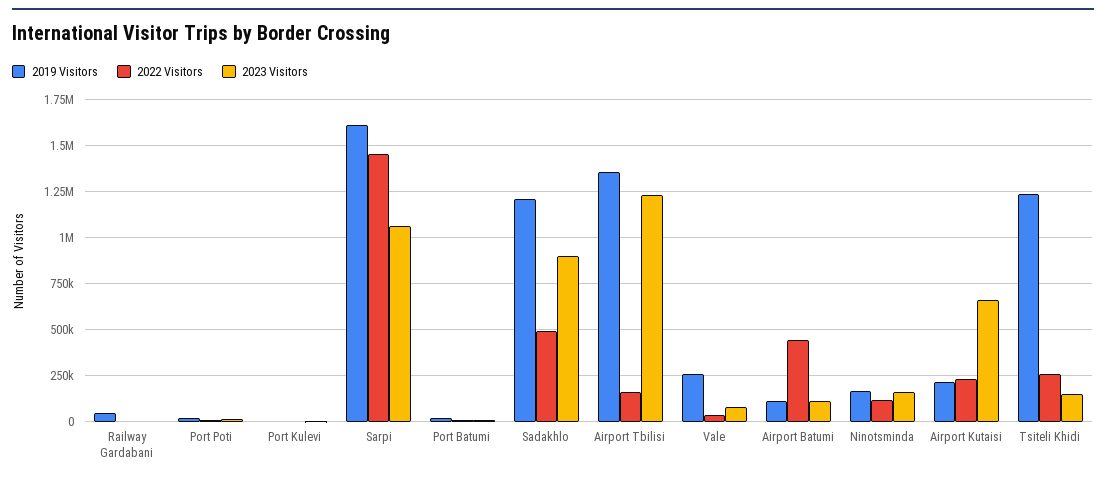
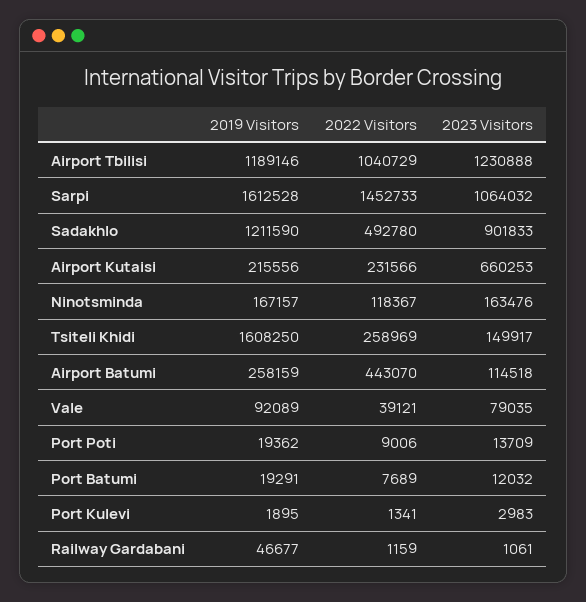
  {
    "2019 Visitors": {
      "Railway Gardabani": 46677,
      "Port Poti": 19362,
      "Port Kulevi": 1895,
      "Sarpi": 1612528,
      "Port Batumi": 19291,
      "Sadakhlo": 1211590,
-     "Airport Tbilisi": 1350000,
+     "Airport Tbilisi": 1189146,
-     "Vale": 250000,
+     "Vale": 92089,
-     "Airport Batumi": 100000,
+     "Airport Batumi": 258159,
      "Ninotsminda": 167157,
      "Airport Kutaisi": 215556,
-     "Tsiteli Khidi": 1250000
+     "Tsiteli Khidi": 1608250
    },
    "2022 Visitors": {
      "Railway Gardabani": 1159,
      "Port Poti": 9006,
      "Port Kulevi": 1341,
      "Sarpi": 1452733,
      "Port Batumi": 7689,
      "Sadakhlo": 492780,
-     "Airport Tbilisi": 150000,
+     "Airport Tbilisi": 1040729,
      "Vale": 39121,
      "Airport Batumi": 443070,
      "Ninotsminda": 118367,
      "Airport Kutaisi": 231566,
      "Tsiteli Khidi": 258969
    },
    "2023 Visitors": {
      "Railway Gardabani": 1061,
      "Port Poti": 13709,
      "Port Kulevi": 2983,
      "Sarpi": 1064032,
      "Port Batumi": 12032,
      "Sadakhlo": 901833,
      "Airport Tbilisi": 1230888,
      "Vale": 79035,
      "Airport Batumi": 114518,
      "Ninotsminda": 163476,
      "Airport Kutaisi": 660253,
      "Tsiteli Khidi": 149917
    }
  }

